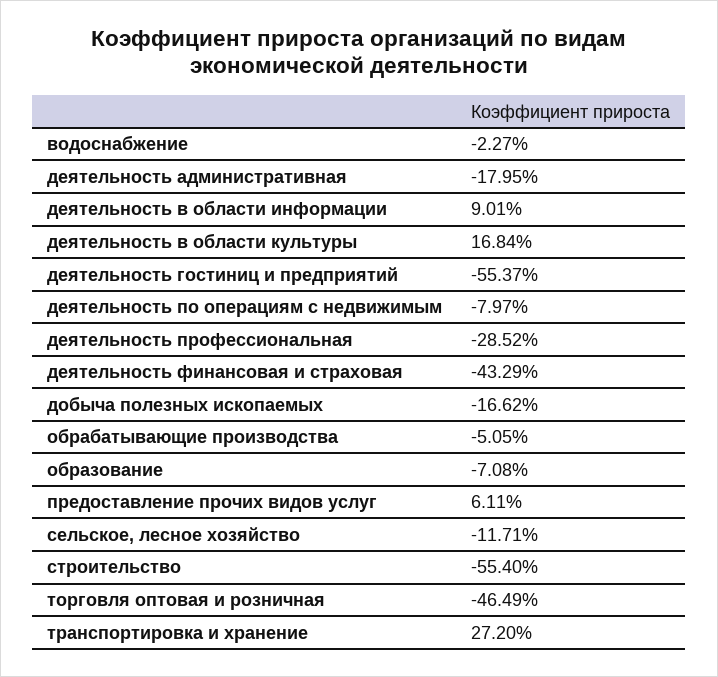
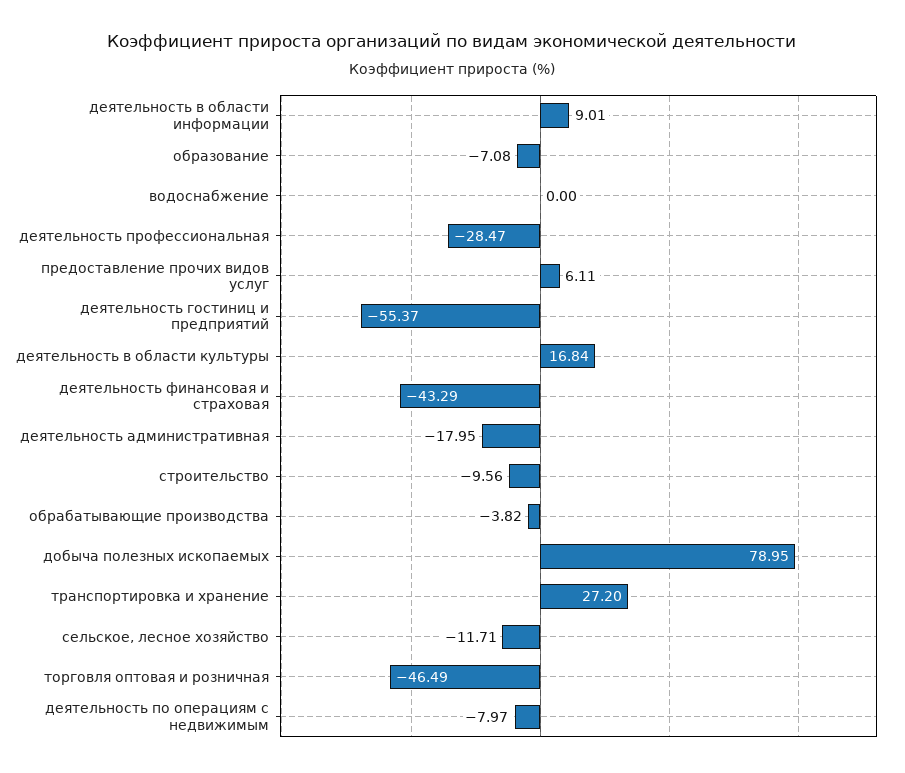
  {
-   "водоснабжение": -2.27,
+   "водоснабжение": 0,
    "деятельность административная": -17.95,
    "деятельность в области информации": 9.01,
    "деятельность в области культуры": 16.84,
    "деятельность гостиниц и предприятий": -55.37,
    "деятельность по операциям с недвижимым": -7.97,
-   "деятельность профессиональная": -28.52,
+   "деятельность профессиональная": -28.47,
    "деятельность финансовая и страховая": -43.29,
-   "добыча полезных ископаемых": -16.62,
+   "добыча полезных ископаемых": 78.95,
-   "обрабатывающие производства": -5.05,
+   "обрабатывающие производства": -3.82,
    "образование": -7.08,
    "предоставление прочих видов услуг": 6.11,
    "сельское, лесное хозяйство": -11.71,
-   "строительство": -55.4,
+   "строительство": -9.56,
    "торговля оптовая и розничная": -46.49,
    "транспортировка и хранение": 27.2
  }

